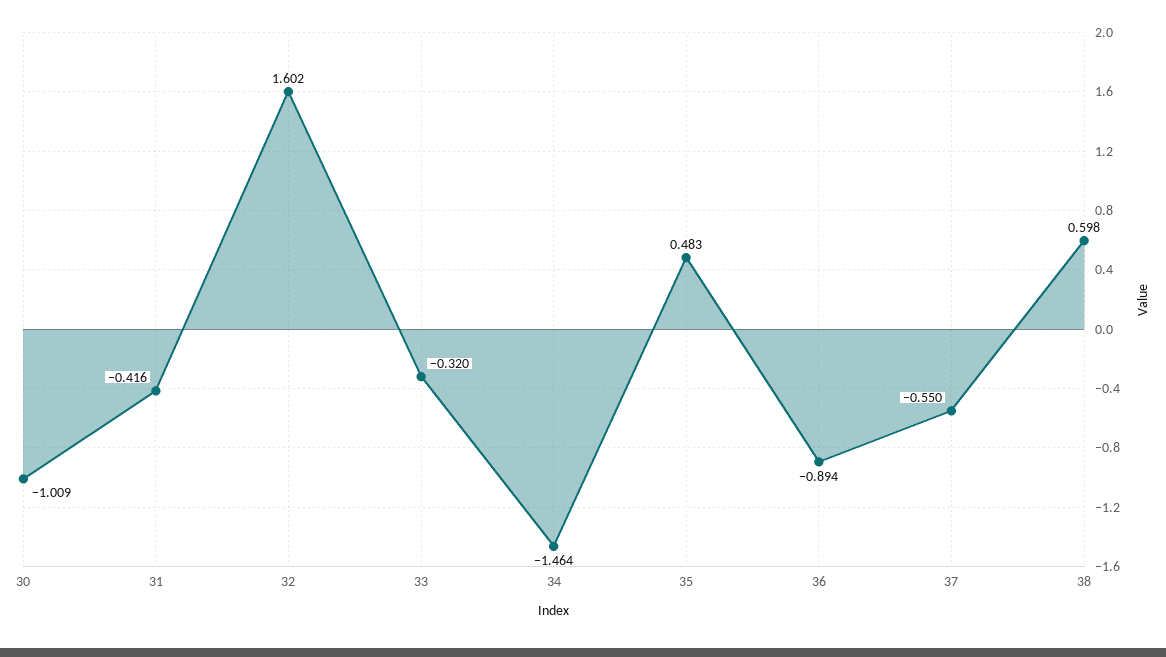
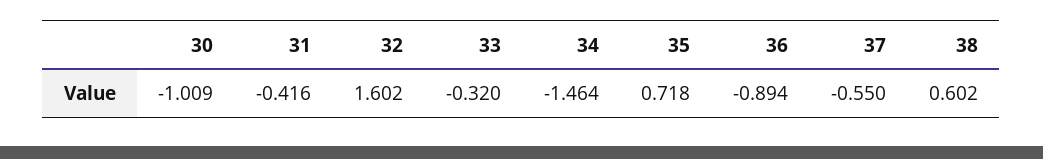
  {
    "30": -1.009,
    "31": -0.416,
    "32": 1.602,
    "33": -0.32,
    "34": -1.464,
-   "35": 0.483,
+   "35": 0.718,
    "36": -0.894,
    "37": -0.55,
-   "38": 0.598
+   "38": 0.602
  }

